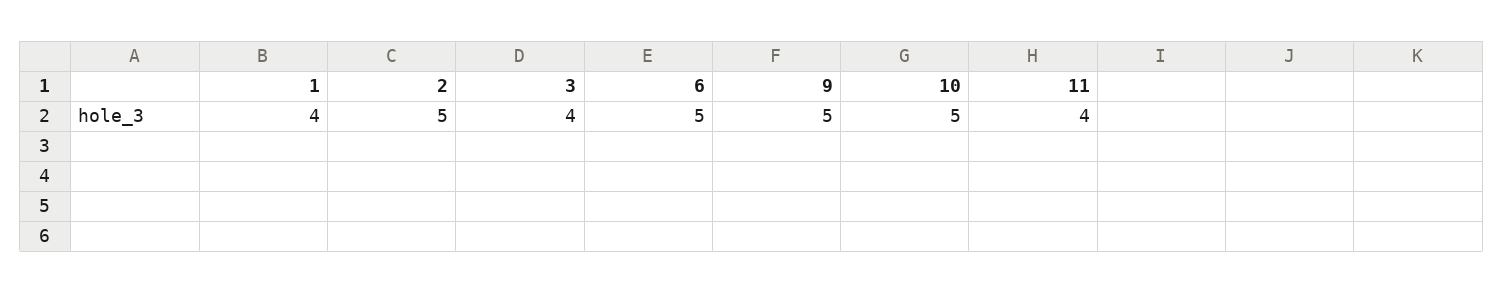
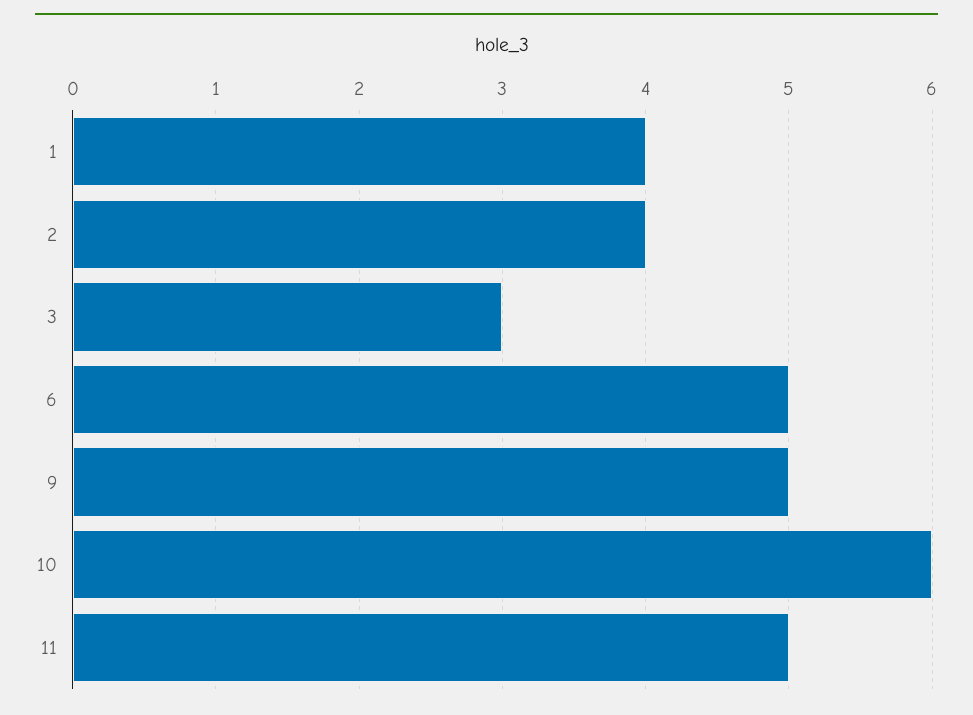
  {
    "1": 4,
-   "2": 5,
+   "2": 4,
-   "3": 4,
+   "3": 3,
    "6": 5,
    "9": 5,
-   "10": 5,
+   "10": 6,
-   "11": 4
+   "11": 5
  }

